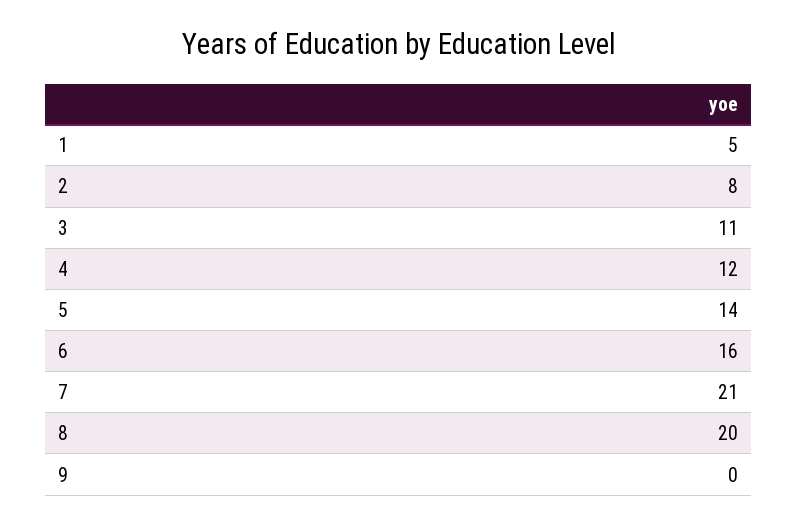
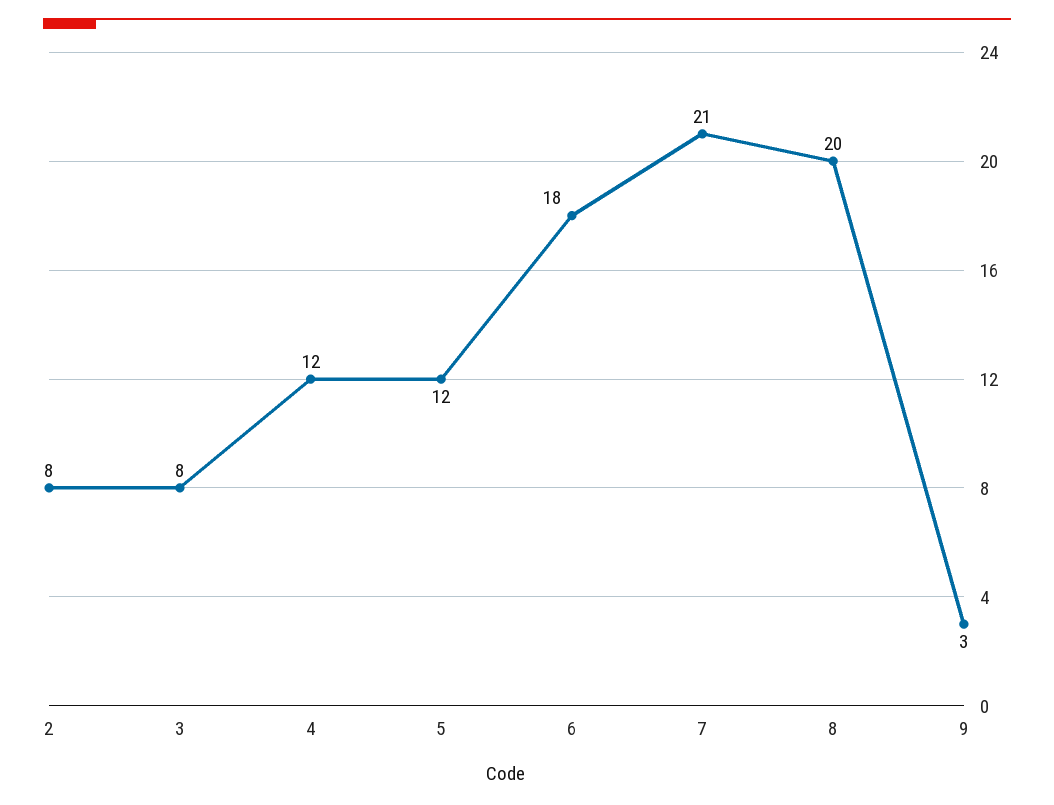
  {
-   "1": 5,
    "2": 8,
-   "3": 11,
+   "3": 8,
    "4": 12,
-   "5": 14,
+   "5": 12,
-   "6": 16,
+   "6": 18,
    "7": 21,
    "8": 20,
-   "9": 0
+   "9": 3
  }

